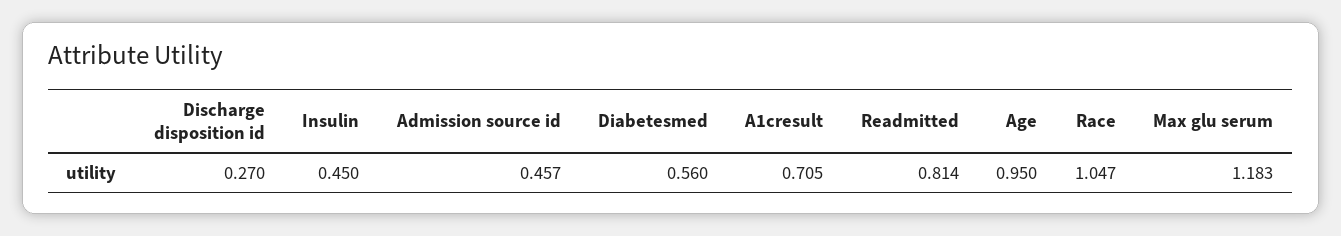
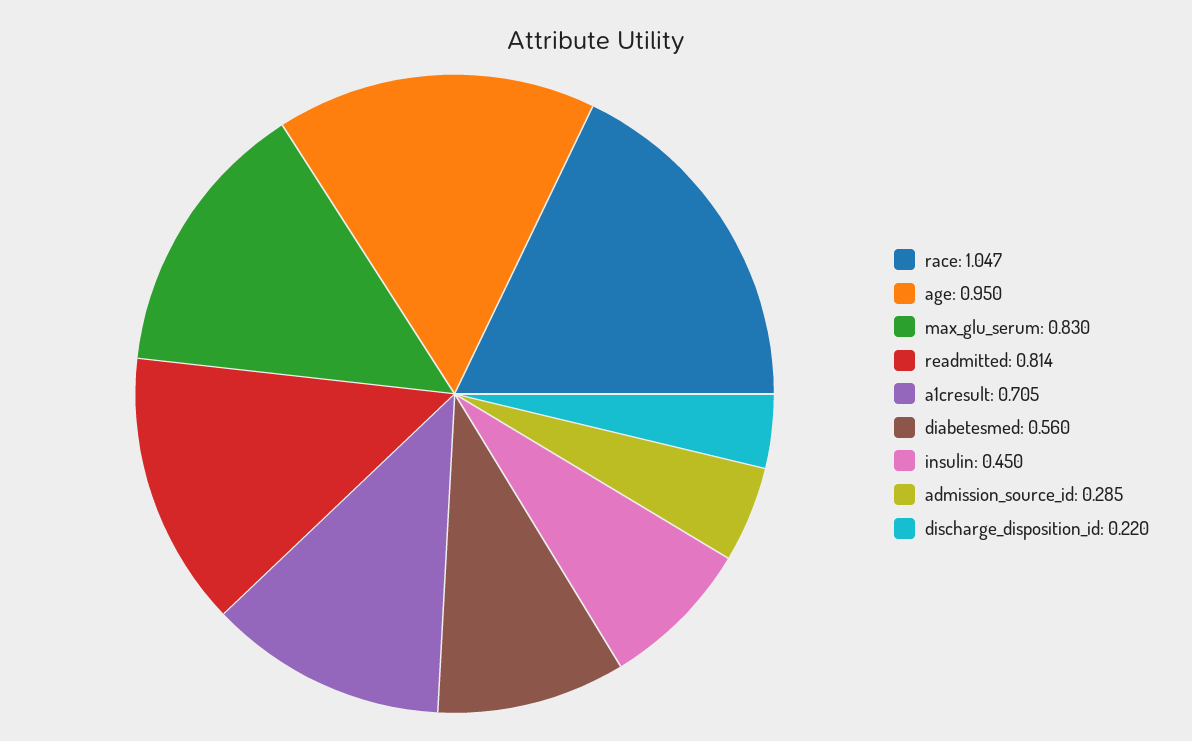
  {
-   "Discharge disposition id": 0.27,
+   "Discharge disposition id": 0.22,
    "Insulin": 0.45,
-   "Admission source id": 0.457,
+   "Admission source id": 0.285,
    "Diabetesmed": 0.56,
    "A1cresult": 0.705,
    "Readmitted": 0.814,
    "Age": 0.95,
    "Race": 1.047,
-   "Max glu serum": 1.183
+   "Max glu serum": 0.83
  }

